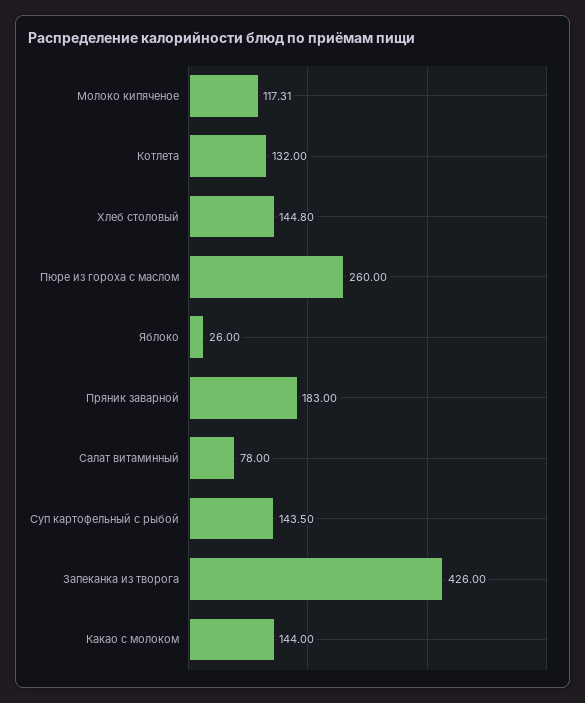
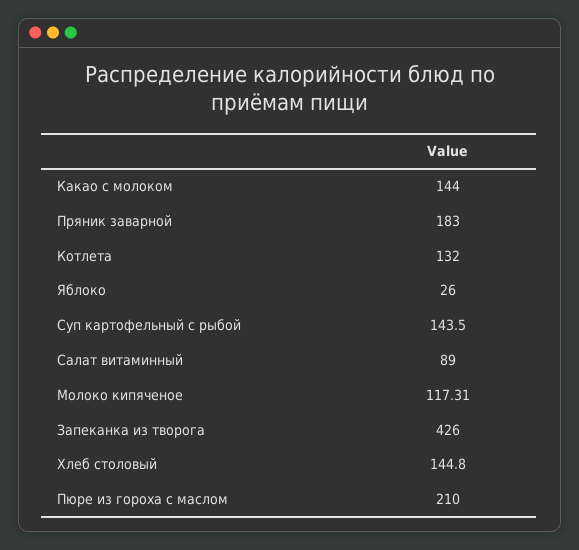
  {
    "Молоко кипяченое": 117.31,
    "Котлета": 132,
    "Хлеб столовый": 144.8,
-   "Пюре из гороха с маслом": 260,
+   "Пюре из гороха с маслом": 210,
    "Яблоко": 26,
    "Пряник заварной": 183,
-   "Салат витаминный": 78,
+   "Салат витаминный": 89,
    "Суп картофельный с рыбой": 143.5,
    "Запеканка из творога": 426,
    "Какао с молоком": 144
  }

